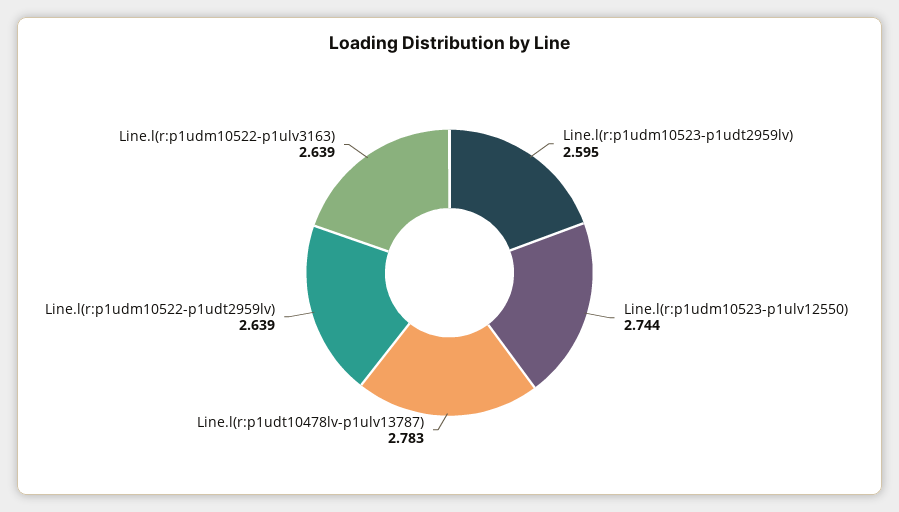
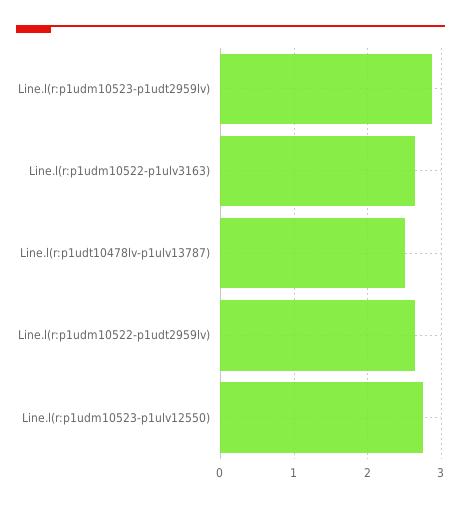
  {
-   "Line.l(r:p1udm10523-p1udt2959lv)": 2.595,
+   "Line.l(r:p1udm10523-p1udt2959lv)": 2.9,
    "Line.l(r:p1udm10523-p1ulv12550)": 2.744,
-   "Line.l(r:p1udt10478lv-p1ulv13787)": 2.783,
+   "Line.l(r:p1udt10478lv-p1ulv13787)": 2.5,
    "Line.l(r:p1udm10522-p1udt2959lv)": 2.639,
    "Line.l(r:p1udm10522-p1ulv3163)": 2.639
  }

